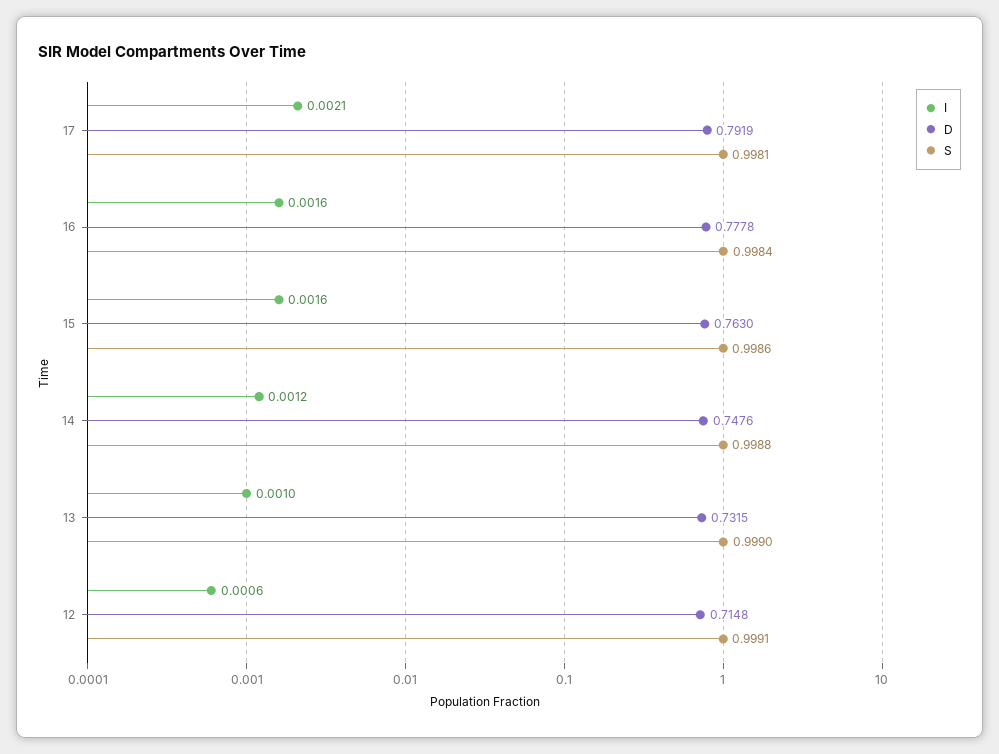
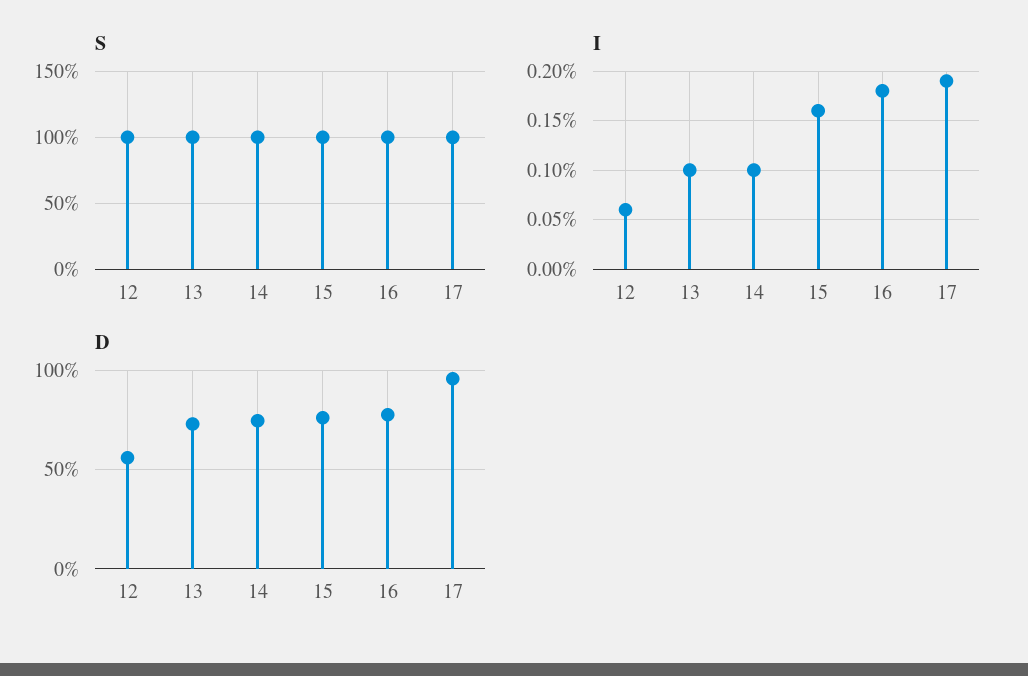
  {
    "I": {
-     "17": 0.0021,
+     "17": 0.0019,
-     "16": 0.0016,
+     "16": 0.0018,
      "15": 0.0016,
-     "14": 0.0012,
+     "14": 0.001,
      "13": 0.001,
      "12": 0.0006
    },
    "D": {
-     "17": 0.7919,
+     "17": 0.95,
      "16": 0.7778,
      "15": 0.763,
      "14": 0.7476,
      "13": 0.7315,
-     "12": 0.7148
+     "12": 0.55
    },
    "S": {
      "17": 0.9981,
      "16": 0.9984,
      "15": 0.9986,
      "14": 0.9988,
      "13": 0.999,
      "12": 0.9991
    }
  }

